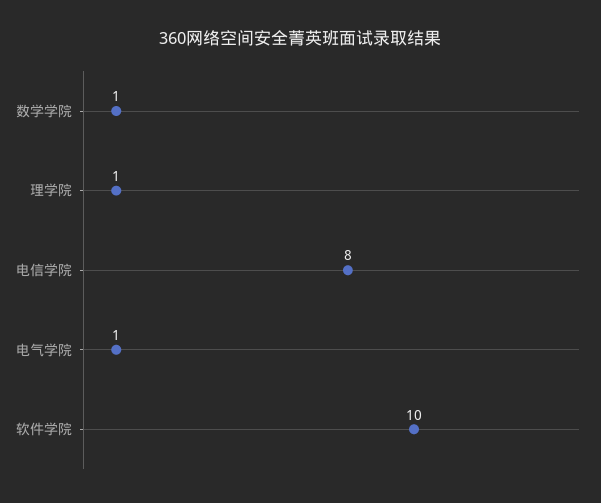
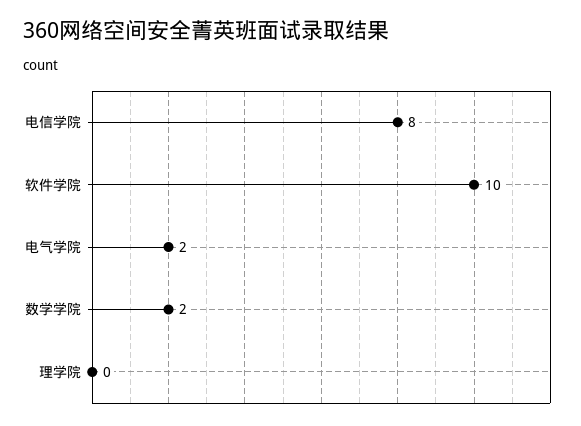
  {
-   "数学学院": 1,
+   "数学学院": 2,
-   "理学院": 1,
+   "理学院": 0,
    "电信学院": 8,
-   "电气学院": 1,
+   "电气学院": 2,
    "软件学院": 10
  }

